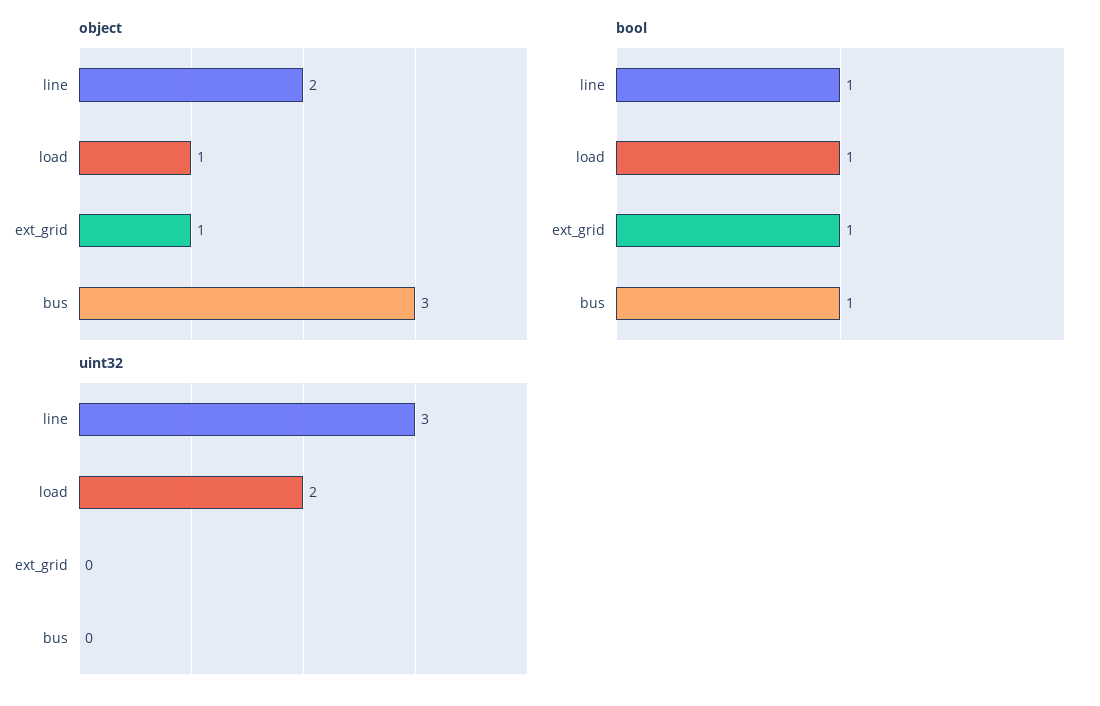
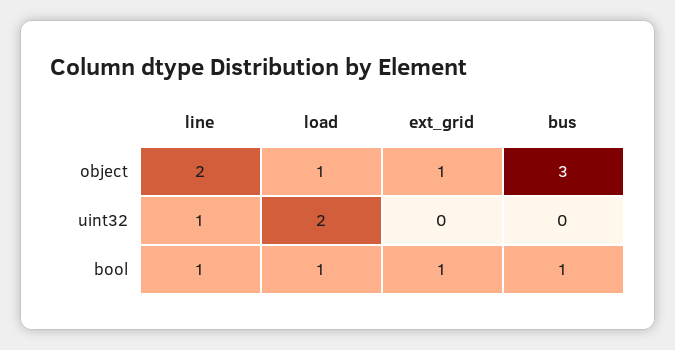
  {
    "object": {
      "line": 2,
      "load": 1,
      "ext_grid": 1,
      "bus": 3
    },
    "bool": {
      "line": 1,
      "load": 1,
      "ext_grid": 1,
      "bus": 1
    },
    "uint32": {
-     "line": 3,
+     "line": 1,
      "load": 2,
      "ext_grid": 0,
      "bus": 0
    }
  }

